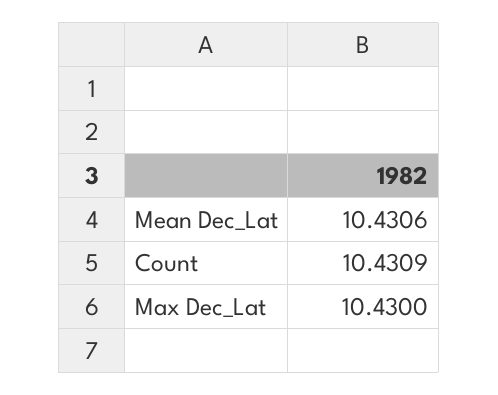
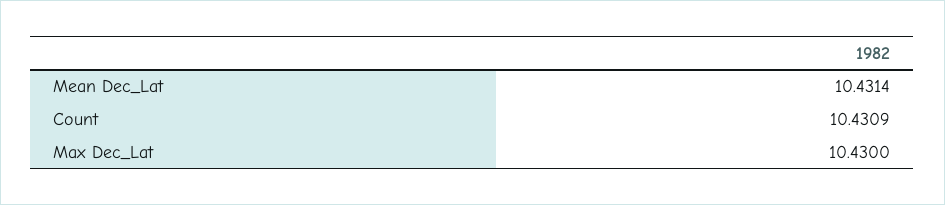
  {
-   "Mean Dec_Lat": 10.4306,
+   "Mean Dec_Lat": 10.4314,
    "Count": 10.4309,
    "Max Dec_Lat": 10.43
  }

